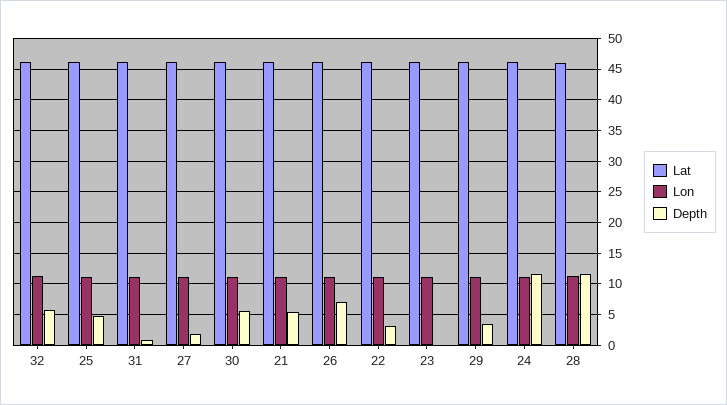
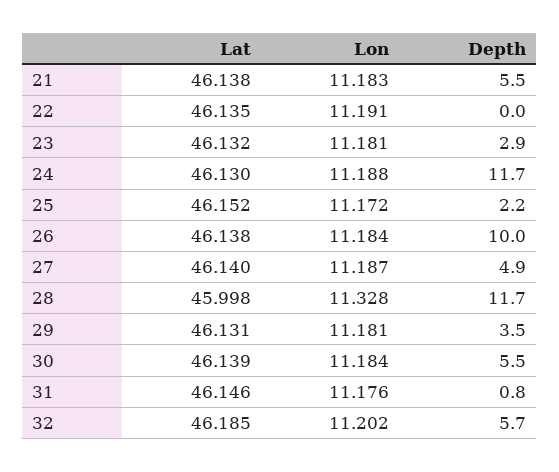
  {
    "Lat": {
      "32": 46.185,
      "25": 46.152,
      "31": 46.146,
      "27": 46.14,
      "30": 46.139,
      "21": 46.138,
      "26": 46.138,
      "22": 46.135,
      "23": 46.132,
      "29": 46.131,
      "24": 46.13,
      "28": 45.998
    },
    "Lon": {
      "32": 11.202,
      "25": 11.172,
      "31": 11.176,
      "27": 11.187,
      "30": 11.184,
      "21": 11.183,
      "26": 11.184,
      "22": 11.191,
      "23": 11.181,
      "29": 11.181,
      "24": 11.188,
      "28": 11.328
    },
    "Depth": {
      "32": 5.7,
-     "25": 5,
+     "25": 2.2,
      "31": 0.8,
-     "27": 2,
+     "27": 4.9,
      "30": 5.5,
      "21": 5.5,
-     "26": 7,
+     "26": 10,
-     "22": 3,
+     "22": 0,
-     "23": 0,
+     "23": 2.9,
      "29": 3.5,
      "24": 11.7,
      "28": 11.7
    }
  }

